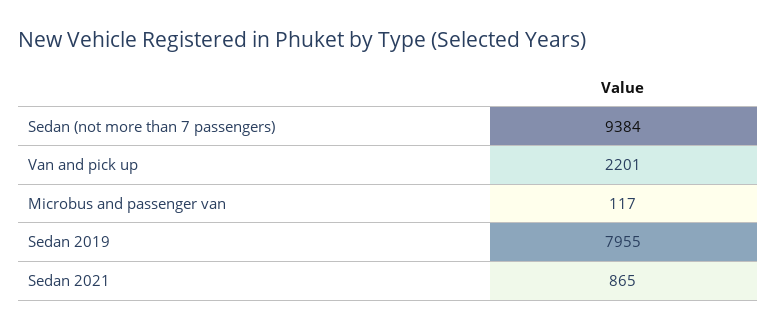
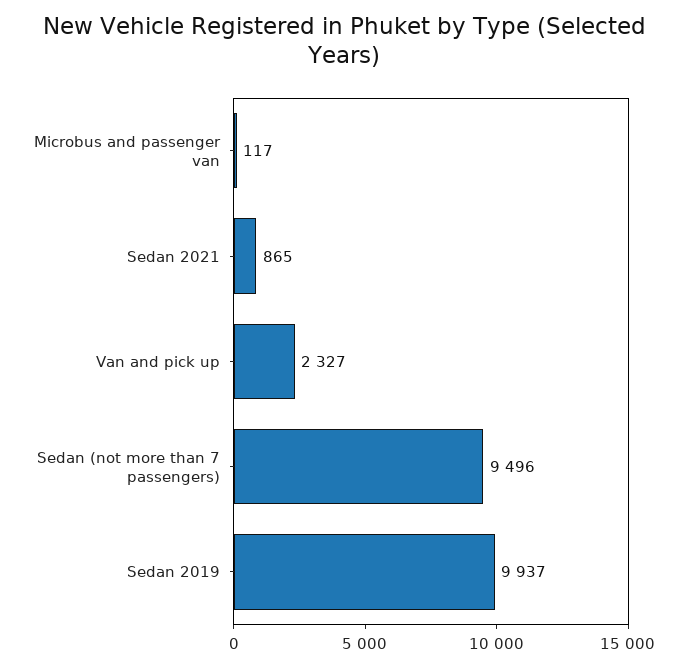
  {
-   "Sedan (not more than 7 passengers)": 9384,
+   "Sedan (not more than 7 passengers)": 9496,
-   "Van and pick up": 2201,
+   "Van and pick up": 2327,
    "Microbus and passenger van": 117,
-   "Sedan 2019": 7955,
+   "Sedan 2019": 9937,
    "Sedan 2021": 865
  }

